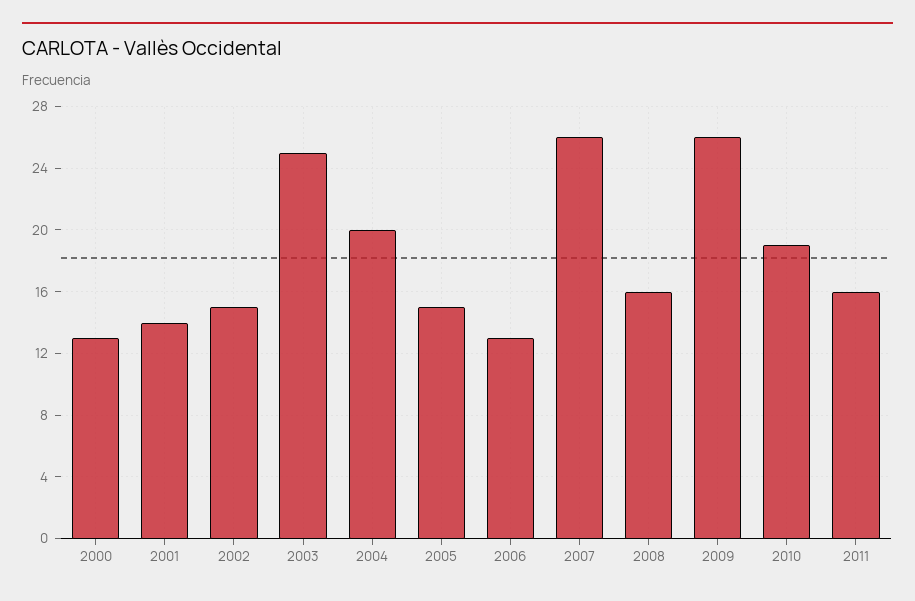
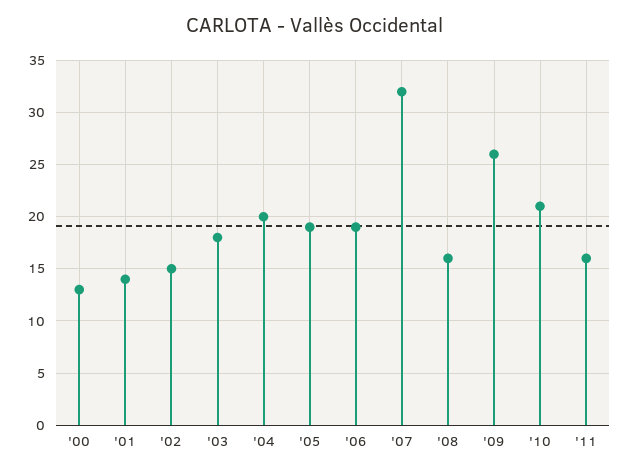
  {
    "2000": 13,
    "2001": 14,
    "2002": 15,
-   "2003": 25,
+   "2003": 18,
    "2004": 20,
-   "2005": 15,
+   "2005": 19,
-   "2006": 13,
+   "2006": 19,
-   "2007": 26,
+   "2007": 32,
    "2008": 16,
    "2009": 26,
-   "2010": 19,
+   "2010": 21,
    "2011": 16
  }

